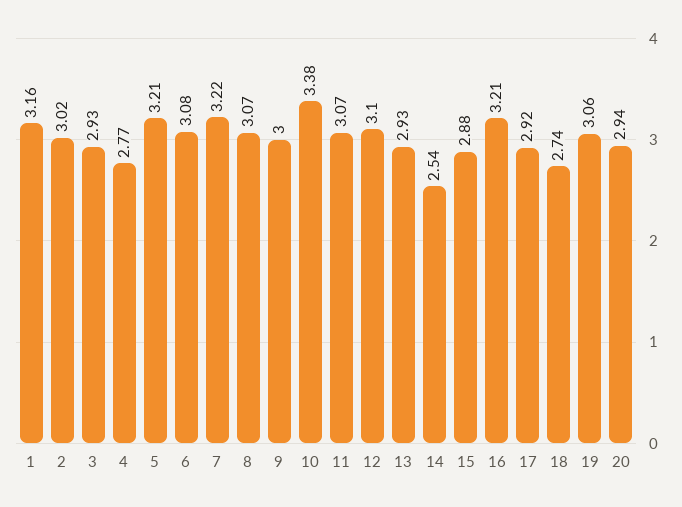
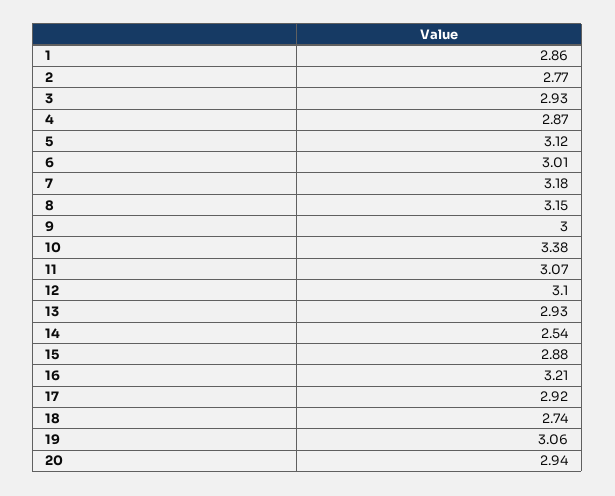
  {
-   "1": 3.16,
+   "1": 2.86,
-   "2": 3.02,
+   "2": 2.77,
    "3": 2.93,
-   "4": 2.77,
+   "4": 2.87,
-   "5": 3.21,
+   "5": 3.12,
-   "6": 3.08,
+   "6": 3.01,
-   "7": 3.22,
+   "7": 3.18,
-   "8": 3.07,
+   "8": 3.15,
    "9": 3,
    "10": 3.38,
    "11": 3.07,
    "12": 3.1,
    "13": 2.93,
    "14": 2.54,
    "15": 2.88,
    "16": 3.21,
    "17": 2.92,
    "18": 2.74,
    "19": 3.06,
    "20": 2.94
  }

